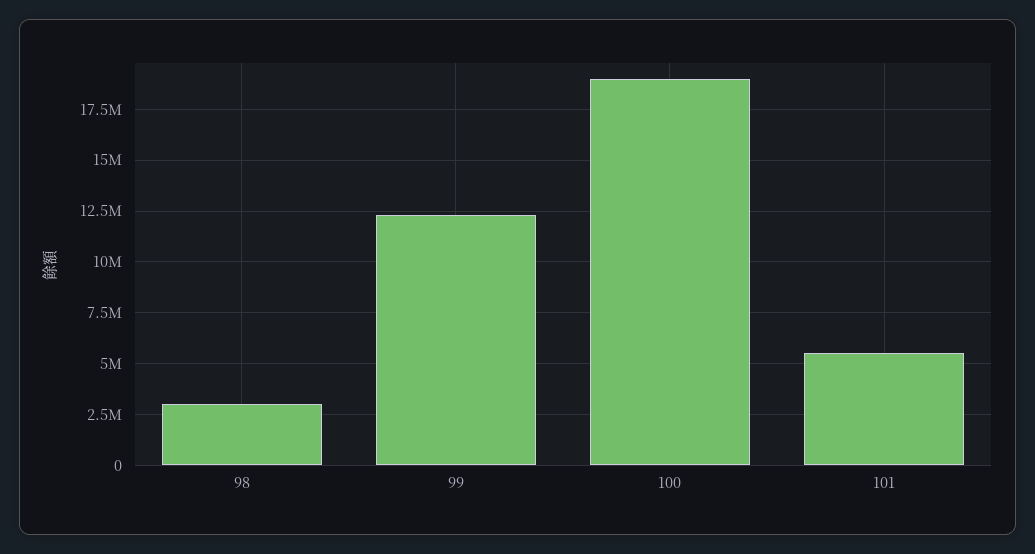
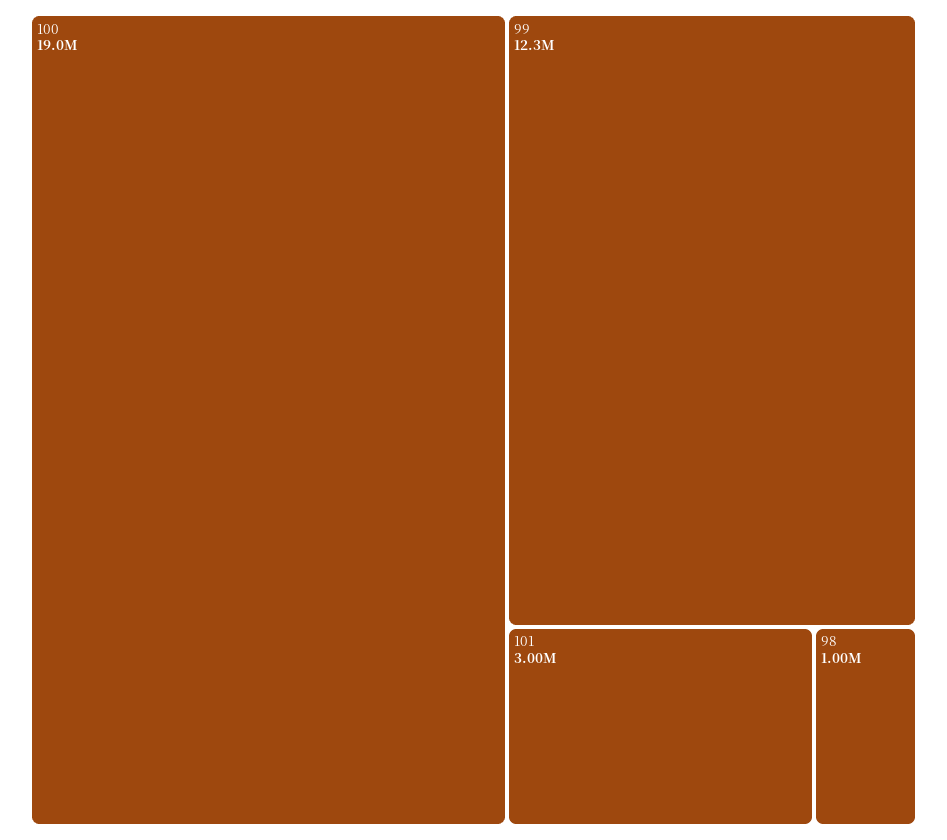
  {
-   "98": 3000000,
+   "98": 1000000,
    "99": 12300000,
    "100": 19000000,
-   "101": 5500000
+   "101": 3000000
  }

